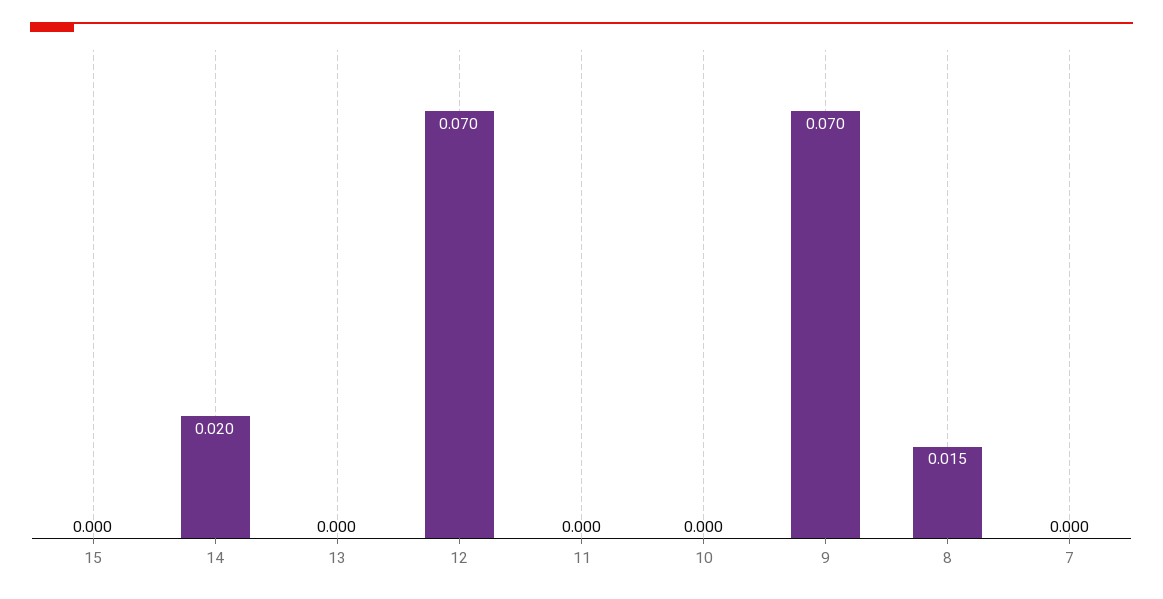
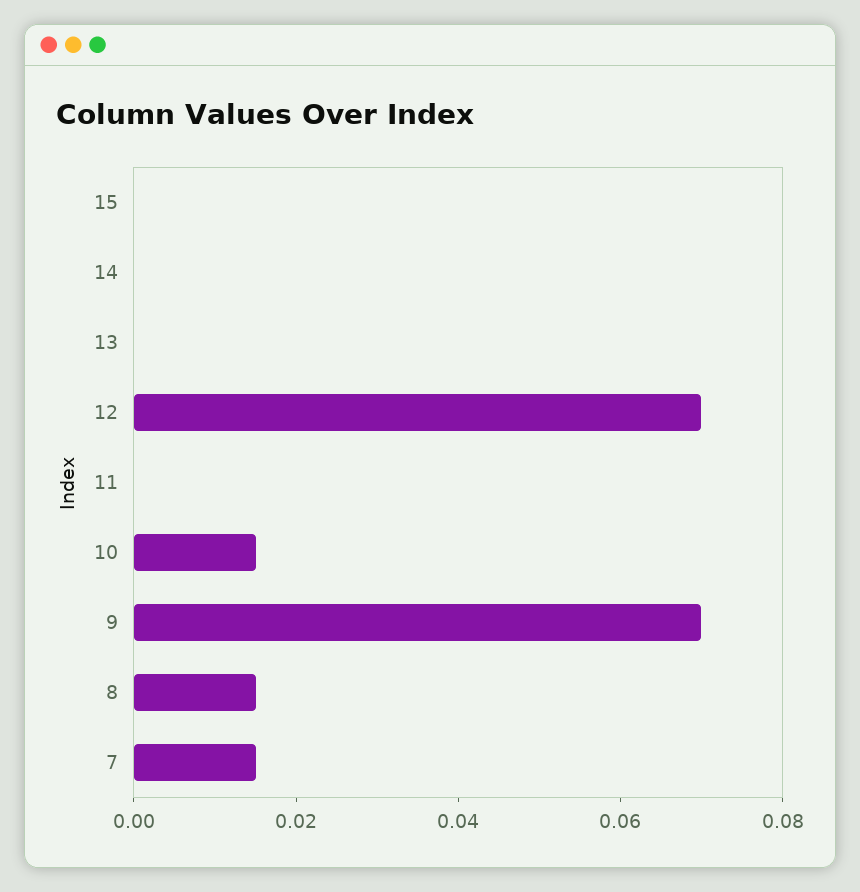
  {
    "15": 0,
-   "14": 0.02,
+   "14": 0,
    "13": 0,
    "12": 0.07,
    "11": 0,
-   "10": 0,
+   "10": 0.015,
    "9": 0.07,
    "8": 0.015,
-   "7": 0
+   "7": 0.015
  }

